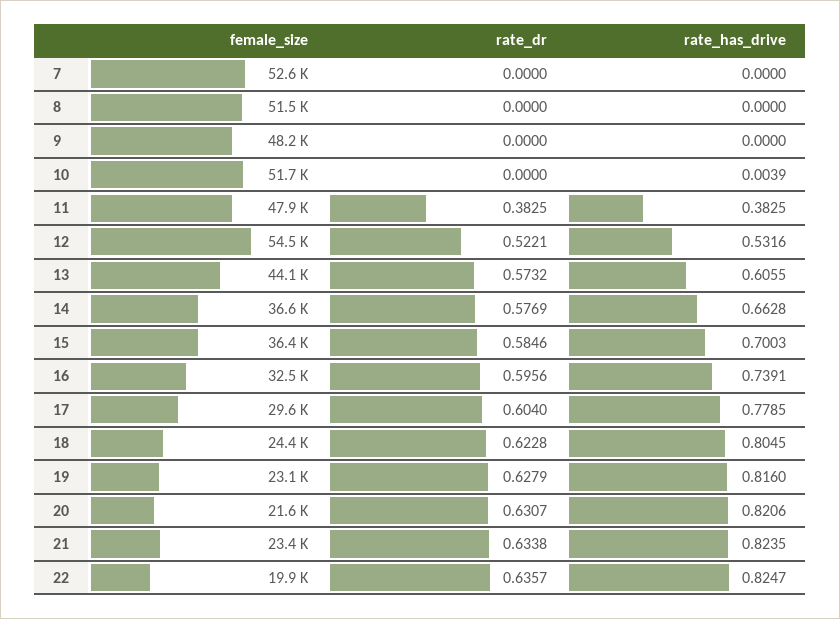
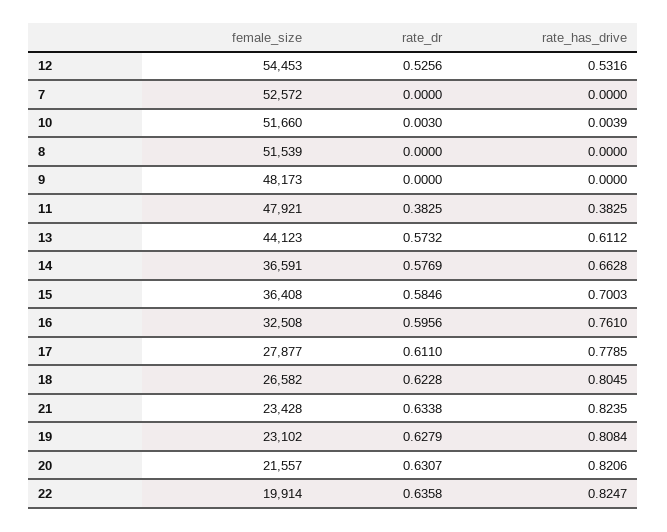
  {
    "female_size": {
      "7": 52572,
      "8": 51539,
      "9": 48173,
      "10": 51660,
      "11": 47921,
      "12": 54453,
      "13": 44123,
      "14": 36591,
      "15": 36408,
      "16": 32508,
-     "17": 29600,
+     "17": 27877,
-     "18": 24400,
+     "18": 26582,
      "19": 23102,
      "20": 21557,
      "21": 23428,
      "22": 19914
    },
    "rate_dr": {
      "7": 0,
      "8": 0,
      "9": 0,
-     "10": 0,
+     "10": 0.003,
      "11": 0.3825,
-     "12": 0.5221,
+     "12": 0.5256,
      "13": 0.5732,
      "14": 0.5769,
      "15": 0.5846,
      "16": 0.5956,
-     "17": 0.604,
+     "17": 0.611,
      "18": 0.6228,
      "19": 0.6279,
      "20": 0.6307,
      "21": 0.6338,
-     "22": 0.6357
+     "22": 0.6358
    },
    "rate_has_drive": {
      "7": 0,
      "8": 0,
      "9": 0,
      "10": 0.0039,
      "11": 0.3825,
      "12": 0.5316,
-     "13": 0.6055,
+     "13": 0.6112,
      "14": 0.6628,
      "15": 0.7003,
-     "16": 0.7391,
+     "16": 0.761,
      "17": 0.7785,
      "18": 0.8045,
-     "19": 0.816,
+     "19": 0.8084,
      "20": 0.8206,
      "21": 0.8235,
      "22": 0.8247
    }
  }

